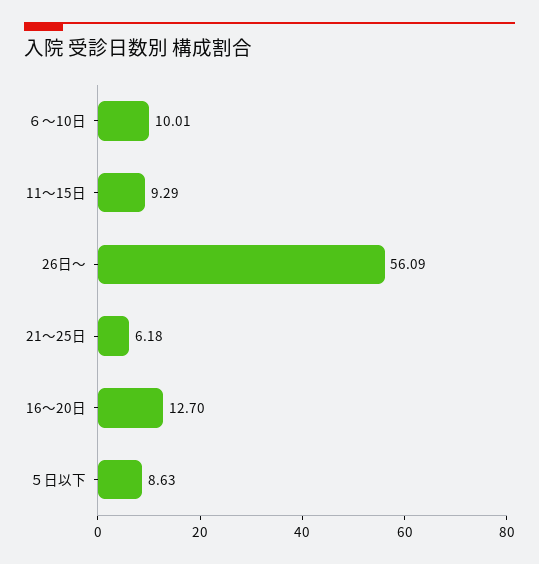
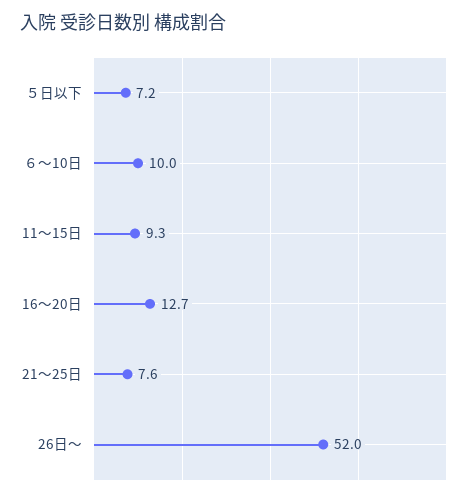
  {
    "６～10日": 10.01,
    "11～15日": 9.29,
-   "26日～": 56.09,
+   "26日～": 52,
-   "21～25日": 6.18,
+   "21～25日": 7.6,
    "16～20日": 12.7,
-   "５日以下": 8.63
+   "５日以下": 7.2
  }

